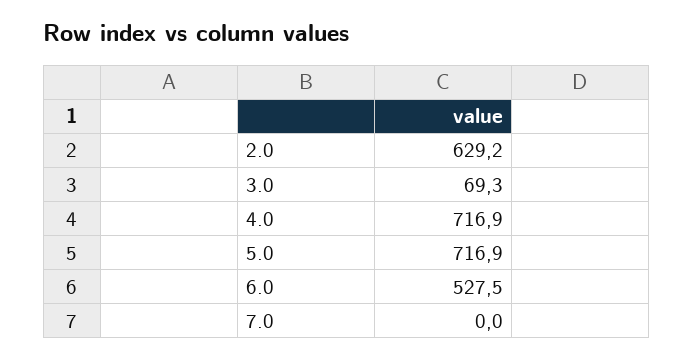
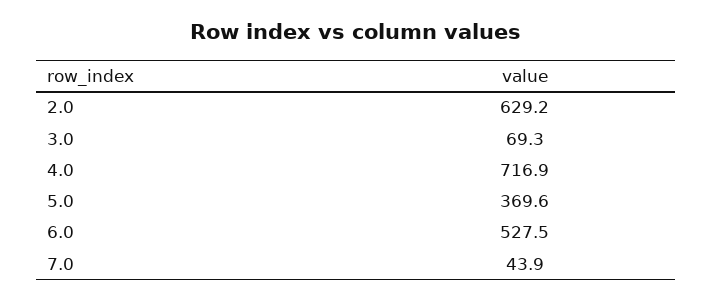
  {
    "2.0": 629.2,
    "3.0": 69.3,
    "4.0": 716.9,
-   "5.0": 716.9,
+   "5.0": 369.6,
    "6.0": 527.5,
-   "7.0": 0
+   "7.0": 43.9
  }

